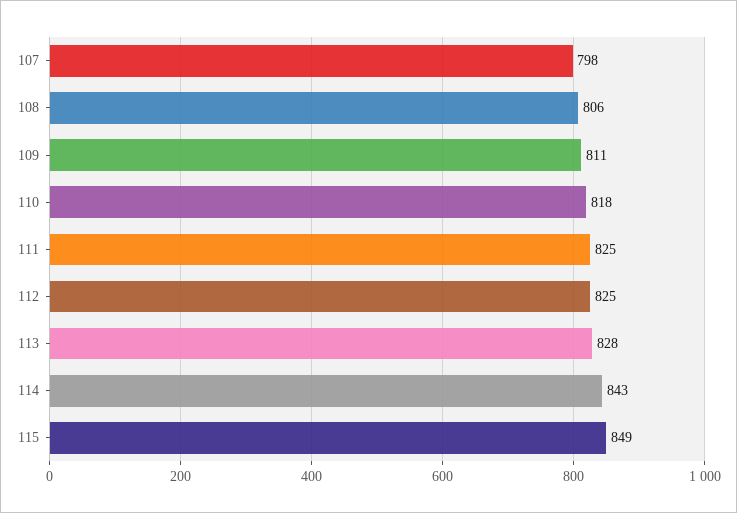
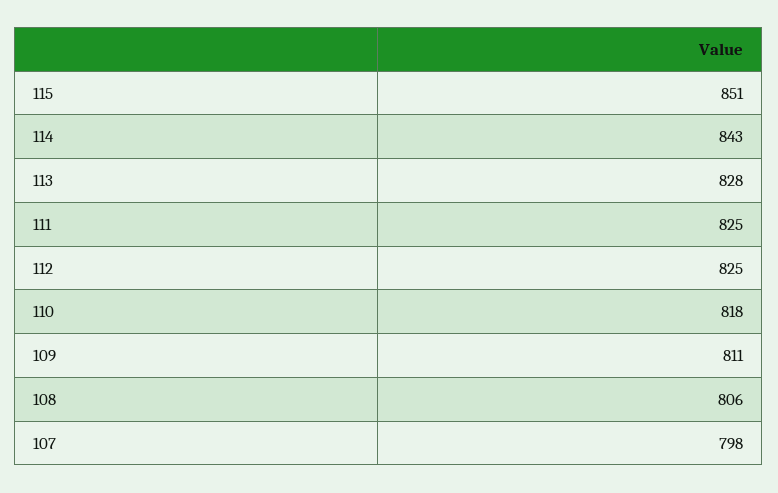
  {
    "107": 798,
    "108": 806,
    "109": 811,
    "110": 818,
    "111": 825,
    "112": 825,
    "113": 828,
    "114": 843,
-   "115": 849
+   "115": 851
  }

